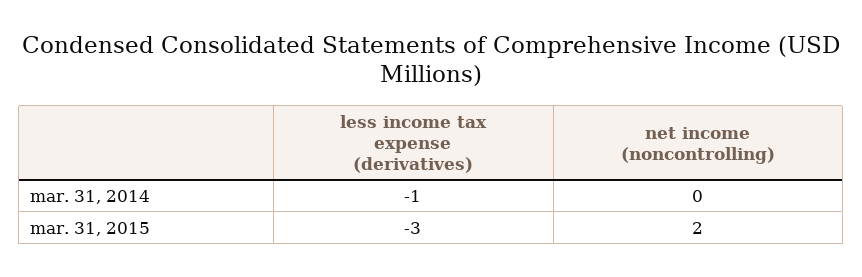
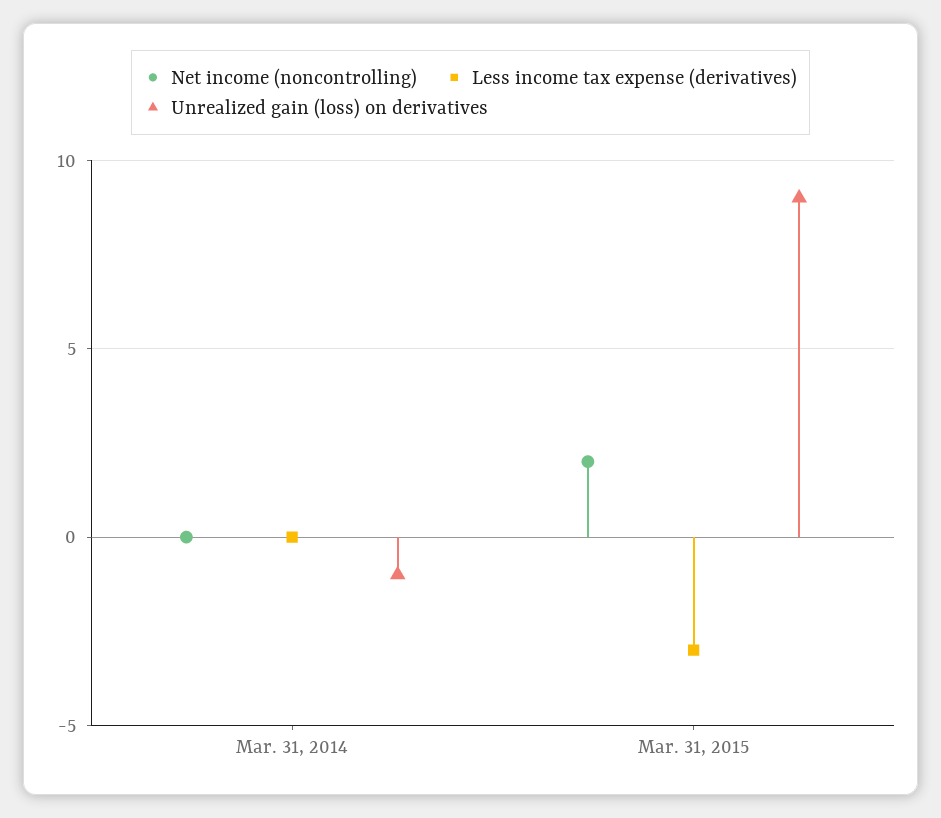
  {
    "less income tax expense (derivatives)": {
-     "mar. 31, 2014": -1,
+     "mar. 31, 2014": 0,
      "mar. 31, 2015": -3
    },
    "net income (noncontrolling)": {
      "mar. 31, 2014": 0,
      "mar. 31, 2015": 2
-   }
+   },
+   "Unrealized gain (loss) on derivatives": {
+     "mar. 31, 2014": -1,
+     "mar. 31, 2015": 9
+   }
  }

